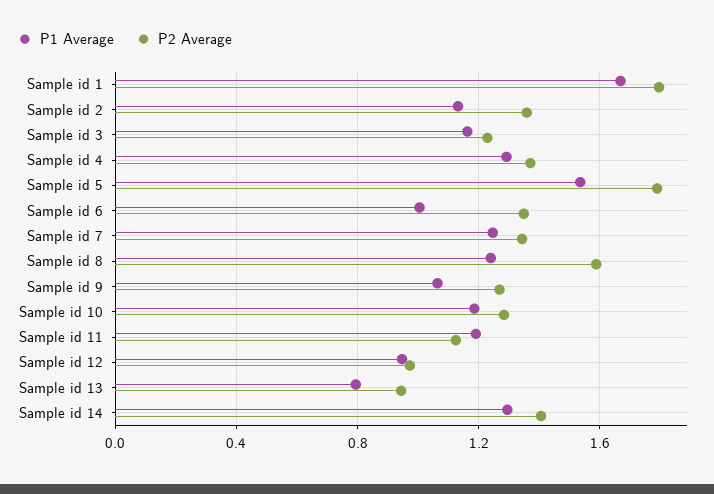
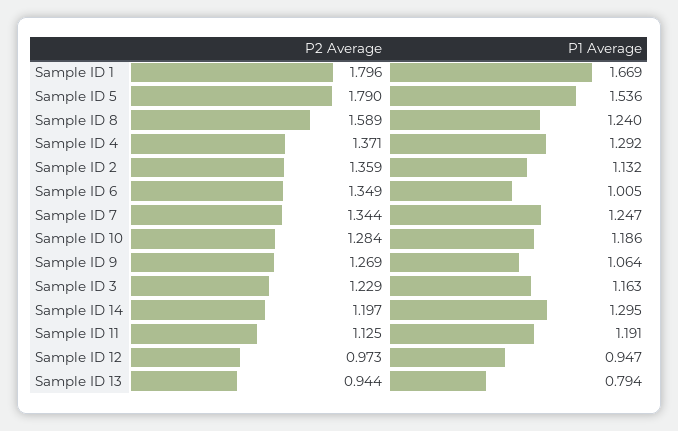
  {
    "P1 Average": {
      "Sample id 1": 1.669,
      "Sample id 2": 1.132,
      "Sample id 3": 1.163,
      "Sample id 4": 1.292,
      "Sample id 5": 1.536,
      "Sample id 6": 1.005,
      "Sample id 7": 1.247,
      "Sample id 8": 1.24,
      "Sample id 9": 1.064,
      "Sample id 10": 1.186,
      "Sample id 11": 1.191,
      "Sample id 12": 0.947,
      "Sample id 13": 0.794,
      "Sample id 14": 1.295
    },
    "P2 Average": {
      "Sample id 1": 1.796,
      "Sample id 2": 1.359,
      "Sample id 3": 1.229,
      "Sample id 4": 1.371,
      "Sample id 5": 1.79,
      "Sample id 6": 1.349,
      "Sample id 7": 1.344,
      "Sample id 8": 1.589,
      "Sample id 9": 1.269,
      "Sample id 10": 1.284,
      "Sample id 11": 1.125,
      "Sample id 12": 0.973,
      "Sample id 13": 0.944,
-     "Sample id 14": 1.4
+     "Sample id 14": 1.197
    }
  }

